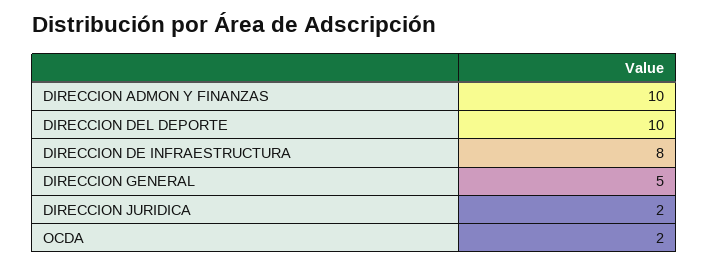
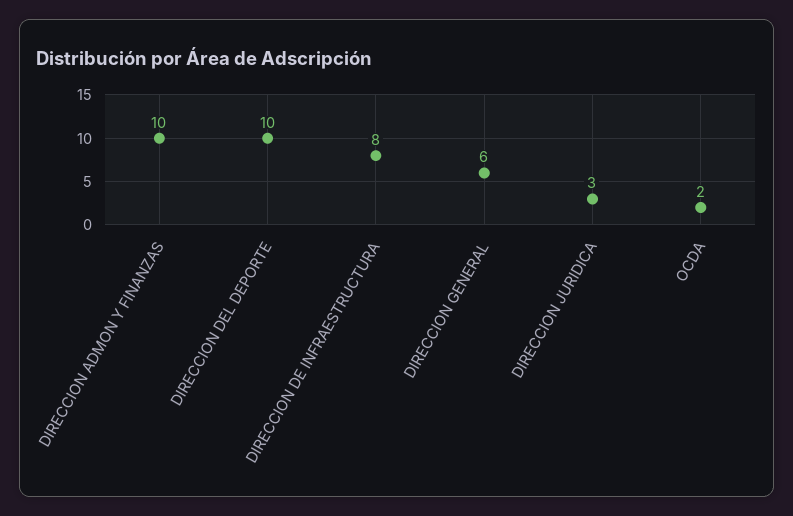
  {
    "DIRECCION ADMON Y FINANZAS": 10,
    "DIRECCION DEL DEPORTE": 10,
    "DIRECCION DE INFRAESTRUCTURA": 8,
-   "DIRECCION GENERAL": 5,
+   "DIRECCION GENERAL": 6,
-   "DIRECCION JURIDICA": 2,
+   "DIRECCION JURIDICA": 3,
    "OCDA": 2
  }

